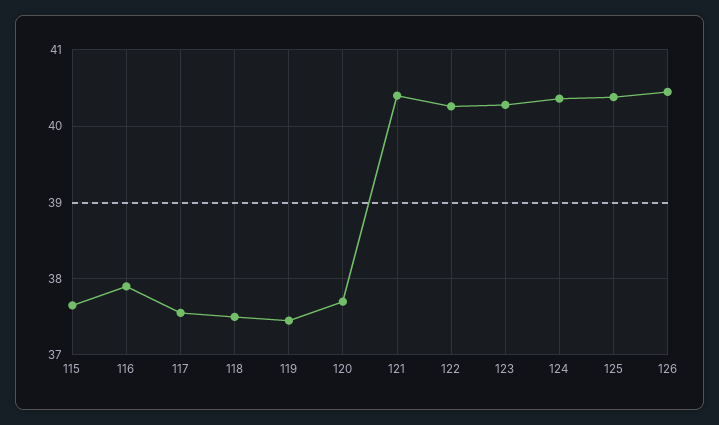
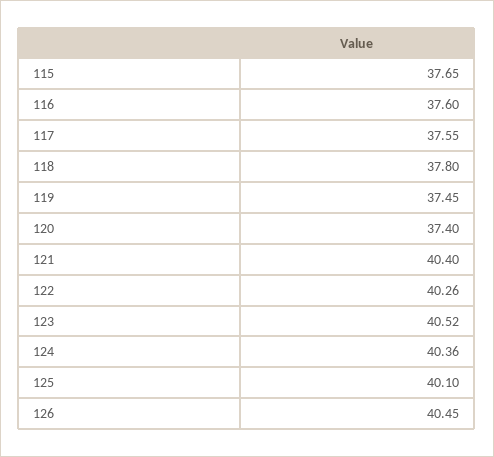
  {
    "115": 37.65,
-   "116": 37.9,
+   "116": 37.6,
    "117": 37.55,
-   "118": 37.5,
+   "118": 37.8,
    "119": 37.45,
-   "120": 37.7,
+   "120": 37.4,
    "121": 40.4,
    "122": 40.26,
-   "123": 40.3,
+   "123": 40.52,
    "124": 40.36,
-   "125": 40.4,
+   "125": 40.1,
    "126": 40.45
  }

